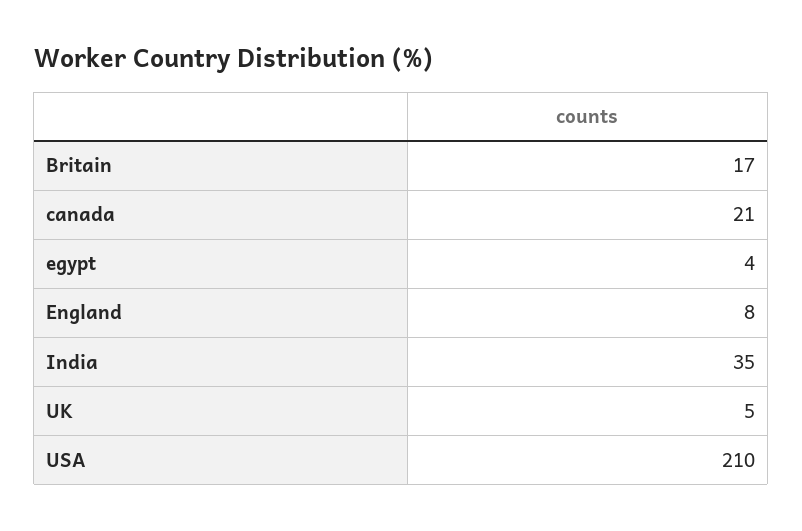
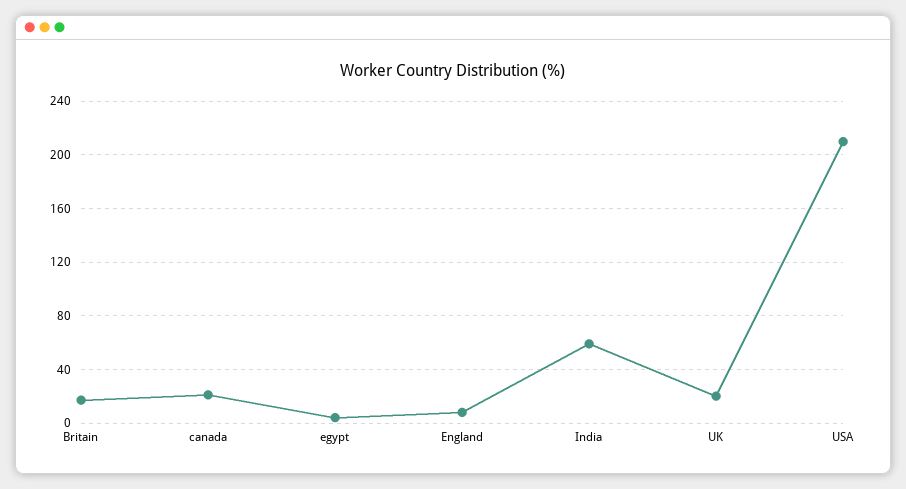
  {
    "Britain": 17,
    "canada": 21,
    "egypt": 4,
    "England": 8,
-   "India": 35,
+   "India": 60,
-   "UK": 5,
+   "UK": 20,
    "USA": 210
  }

